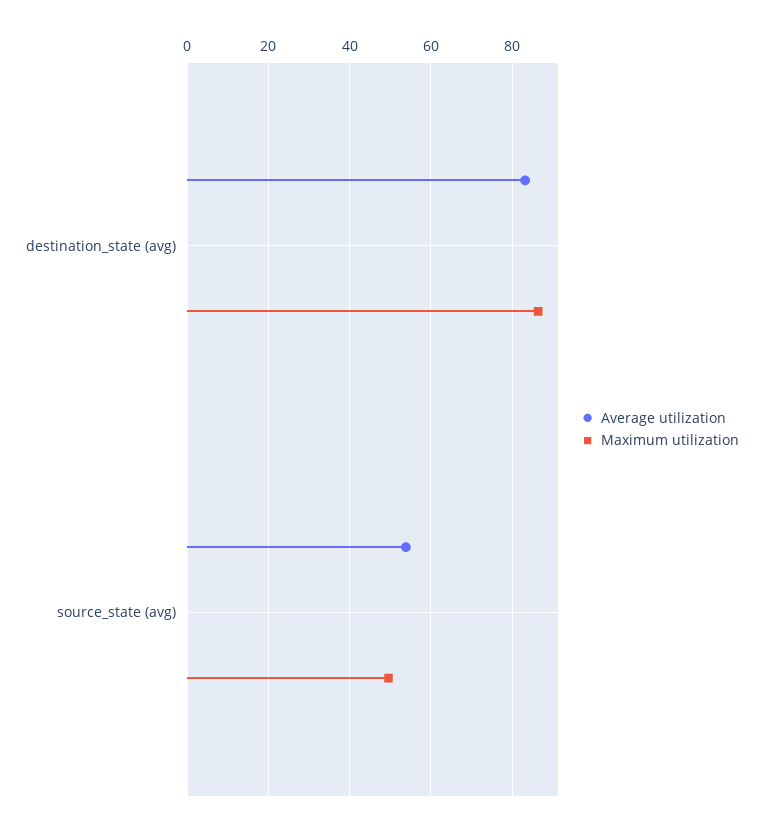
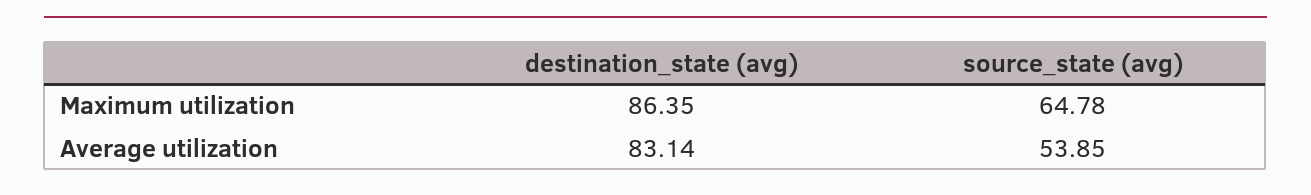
  {
    "Average utilization": {
      "destination_state (avg)": 83.14,
      "source_state (avg)": 53.85
    },
    "Maximum utilization": {
      "destination_state (avg)": 86.35,
-     "source_state (avg)": 50
+     "source_state (avg)": 64.78
    }
  }

